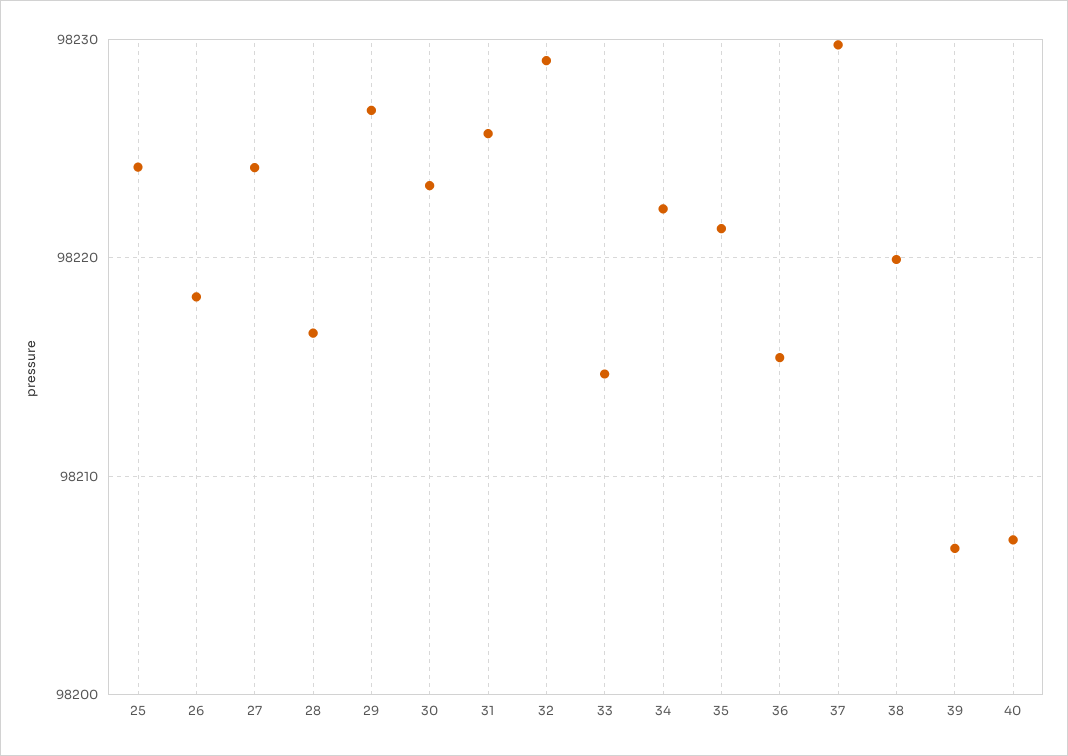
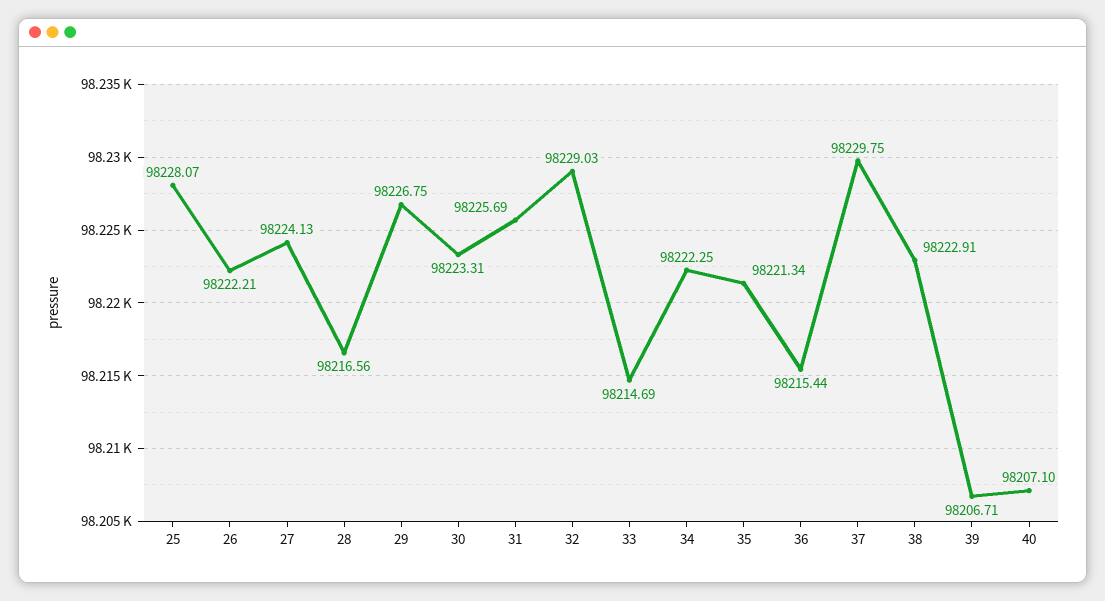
  {
-   "25": 98224,
+   "25": 98228.07,
-   "26": 98218,
+   "26": 98222.21,
    "27": 98224.13,
    "28": 98216.56,
    "29": 98226.75,
    "30": 98223.31,
    "31": 98225.69,
    "32": 98229.03,
    "33": 98214.69,
    "34": 98222.25,
    "35": 98221.34,
    "36": 98215.44,
    "37": 98229.75,
-   "38": 98220,
+   "38": 98222.91,
    "39": 98206.71,
    "40": 98207.1
  }

